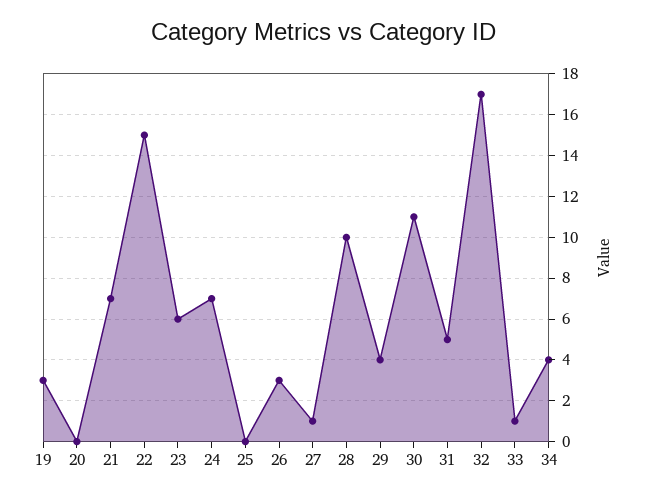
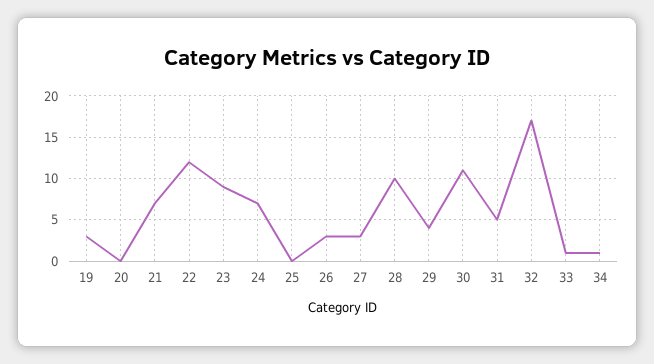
  {
    "19": 3,
    "20": 0,
    "21": 7,
-   "22": 15,
+   "22": 12,
-   "23": 6,
+   "23": 9,
    "24": 7,
    "25": 0,
    "26": 3,
-   "27": 1,
+   "27": 3,
    "28": 10,
    "29": 4,
    "30": 11,
    "31": 5,
    "32": 17,
    "33": 1,
-   "34": 4
+   "34": 1
  }

